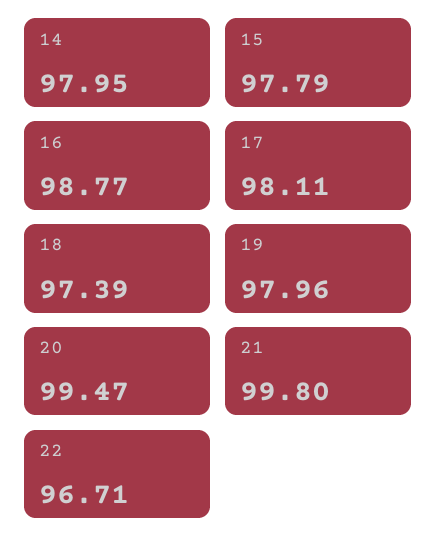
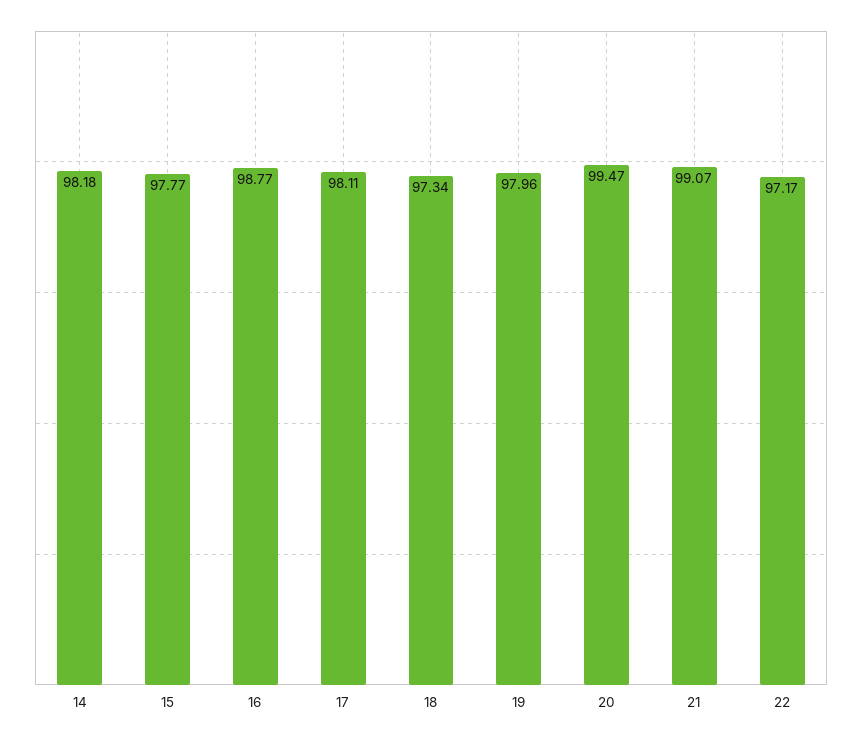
  {
-   "14": 97.95,
+   "14": 98.18,
-   "15": 97.79,
+   "15": 97.77,
    "16": 98.77,
    "17": 98.11,
-   "18": 97.39,
+   "18": 97.34,
    "19": 97.96,
    "20": 99.47,
-   "21": 99.8,
+   "21": 99.07,
-   "22": 96.71
+   "22": 97.17
  }

